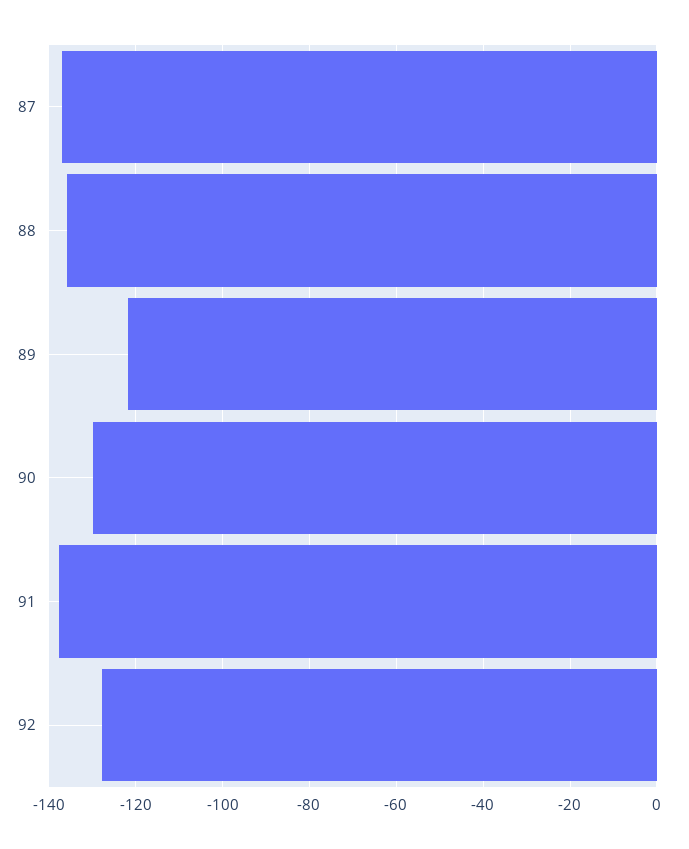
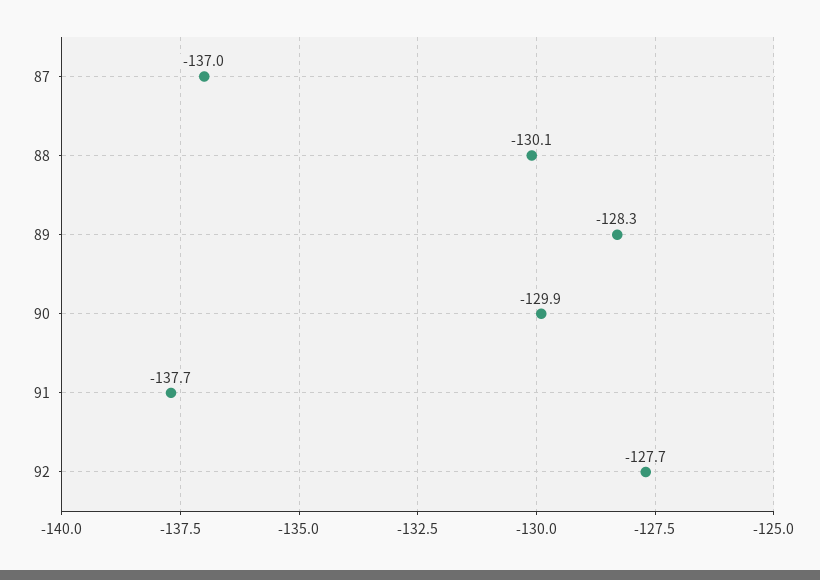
  {
    "87": -137,
-   "88": -136,
+   "88": -130.1,
-   "89": -122,
+   "89": -128.3,
    "90": -129.9,
    "91": -137.7,
    "92": -127.7
  }

